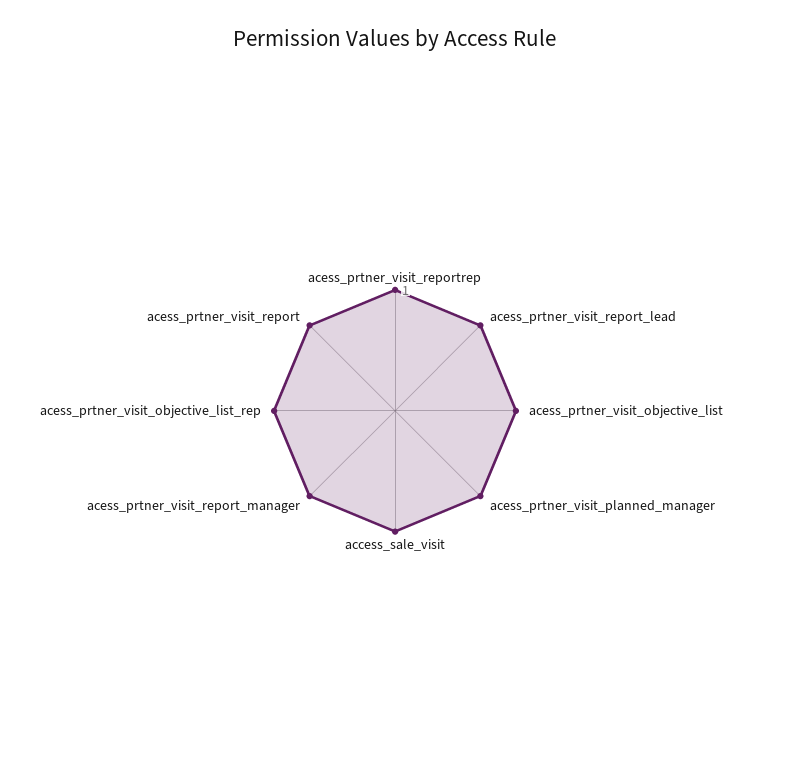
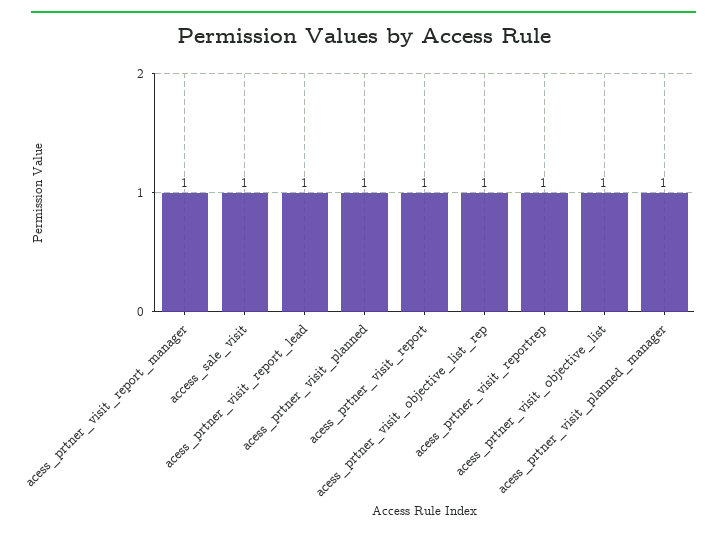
  {
    "acess_prtner_visit_reportrep": 1,
    "acess_prtner_visit_report_lead": 1,
    "acess_prtner_visit_objective_list": 1,
    "acess_prtner_visit_planned_manager": 1,
    "access_sale_visit": 1,
    "acess_prtner_visit_report_manager": 1,
    "acess_prtner_visit_objective_list_rep": 1,
-   "acess_prtner_visit_report": 1
+   "acess_prtner_visit_report": 1,
+   "acess_prtner_visit_planned": 1
  }

